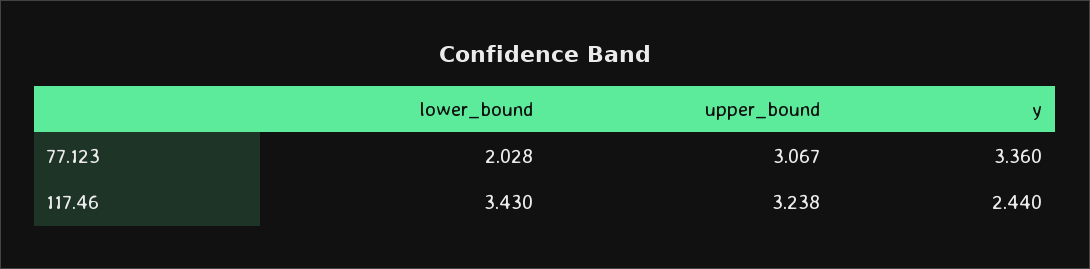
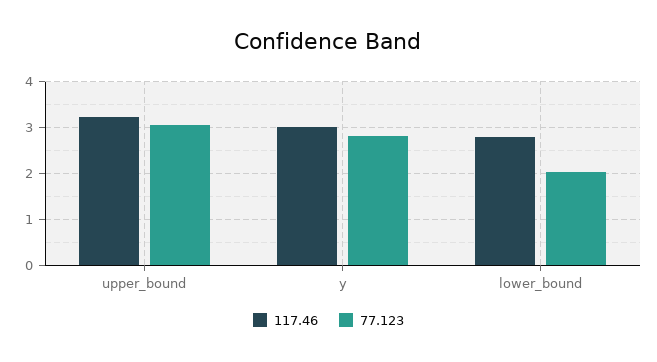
  {
    "77.123": {
      "lower_bound": 2.028,
      "upper_bound": 3.067,
-     "y": 3.36
+     "y": 2.8
    },
    "117.46": {
-     "lower_bound": 3.43,
+     "lower_bound": 2.8,
      "upper_bound": 3.238,
-     "y": 2.44
+     "y": 3
    }
  }

